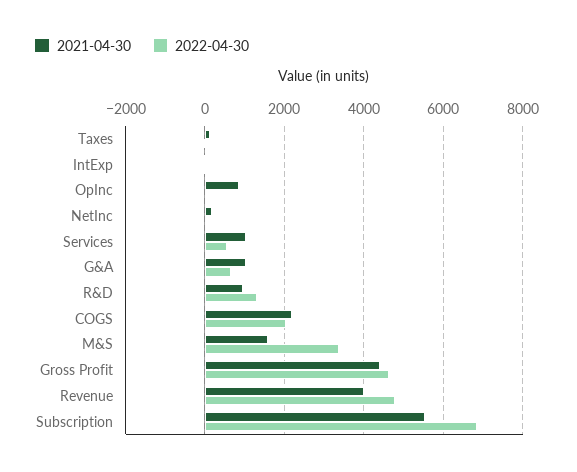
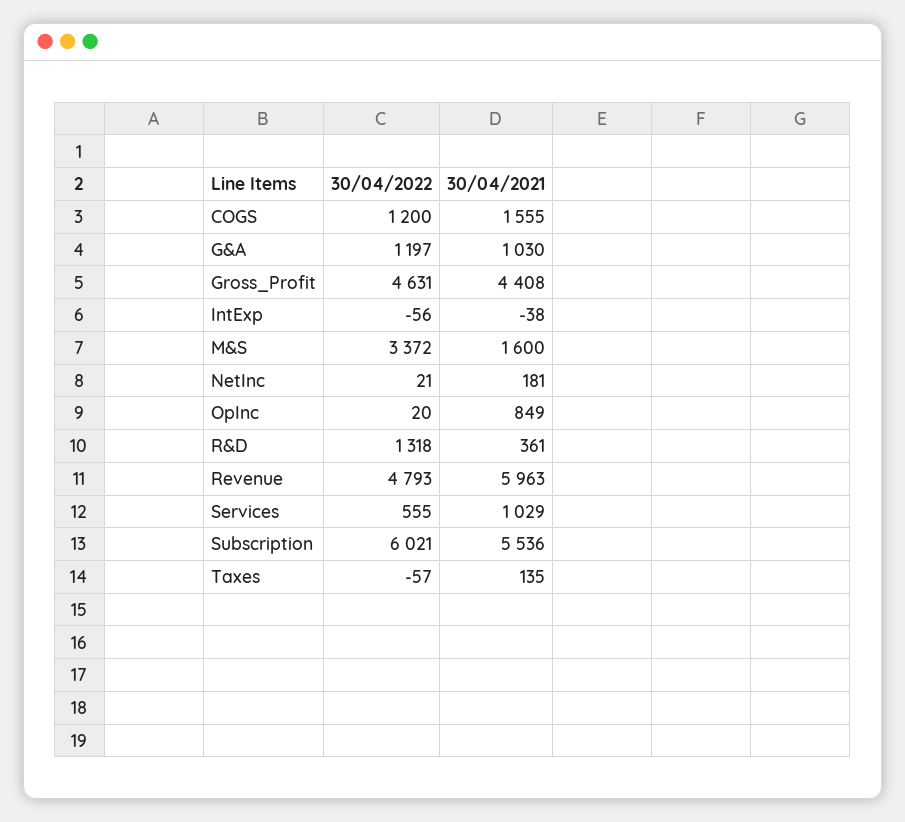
  {
    "2021-04-30": {
      "Taxes": 135,
      "IntExp": -38,
      "OpInc": 849,
      "NetInc": 181,
      "Services": 1029,
      "G&A": 1030,
-     "R&D": 1000,
+     "R&D": 361,
-     "COGS": 2200,
+     "COGS": 1555,
      "M&S": 1600,
      "Gross Profit": 4408,
-     "Revenue": 4000,
+     "Revenue": 5963,
      "Subscription": 5536
    },
    "2022-04-30": {
      "Taxes": -57,
      "IntExp": -56,
      "OpInc": 20,
      "NetInc": 21,
      "Services": 555,
-     "G&A": 600,
+     "G&A": 1197,
      "R&D": 1318,
-     "COGS": 2000,
+     "COGS": 1200,
      "M&S": 3372,
      "Gross Profit": 4631,
      "Revenue": 4793,
-     "Subscription": 6800
+     "Subscription": 6021
    }
  }

